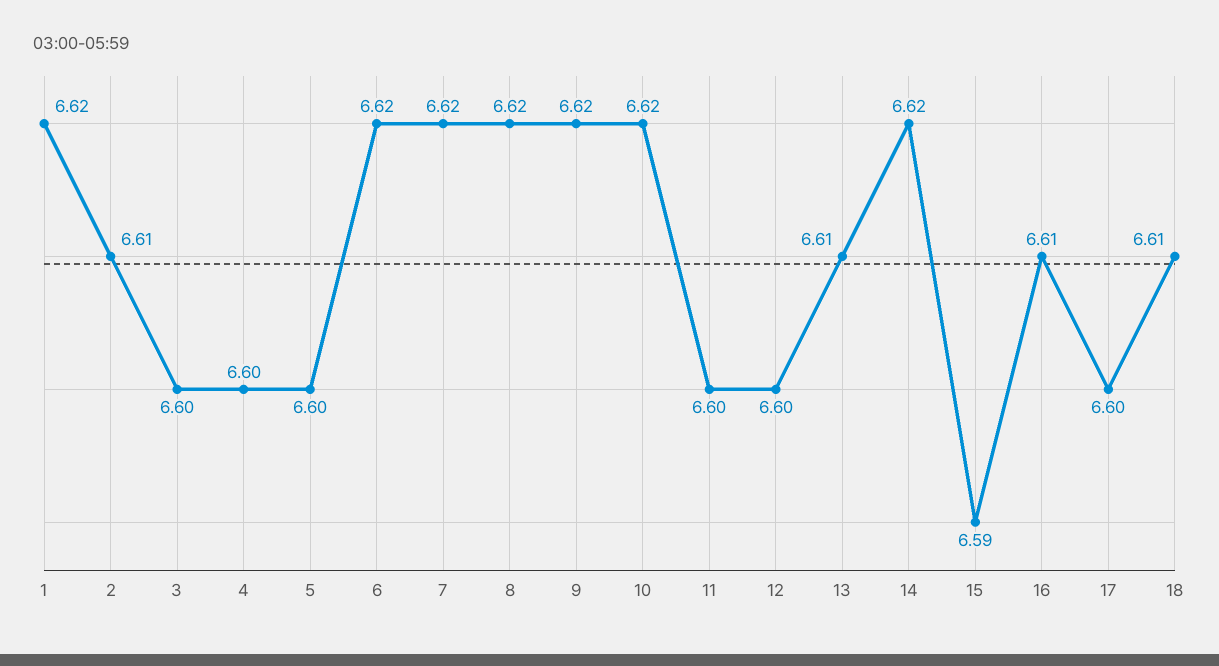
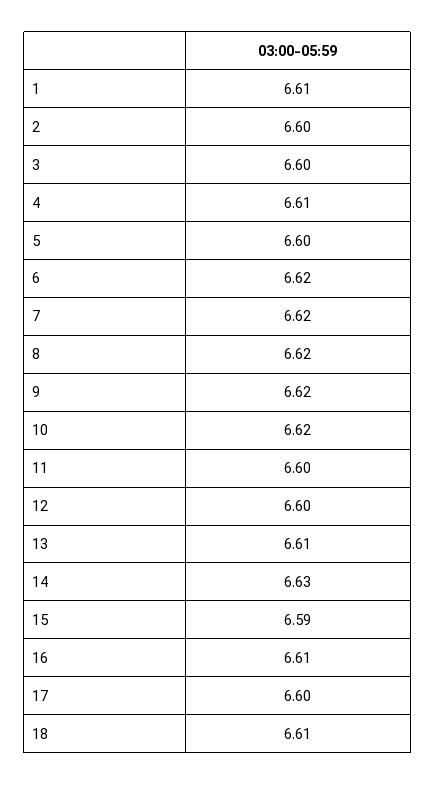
  {
-   "1": 6.62,
+   "1": 6.61,
-   "2": 6.61,
+   "2": 6.6,
    "3": 6.6,
-   "4": 6.6,
+   "4": 6.61,
    "5": 6.6,
    "6": 6.62,
    "7": 6.62,
    "8": 6.62,
    "9": 6.62,
    "10": 6.62,
    "11": 6.6,
    "12": 6.6,
    "13": 6.61,
-   "14": 6.62,
+   "14": 6.63,
    "15": 6.59,
    "16": 6.61,
    "17": 6.6,
    "18": 6.61
  }

